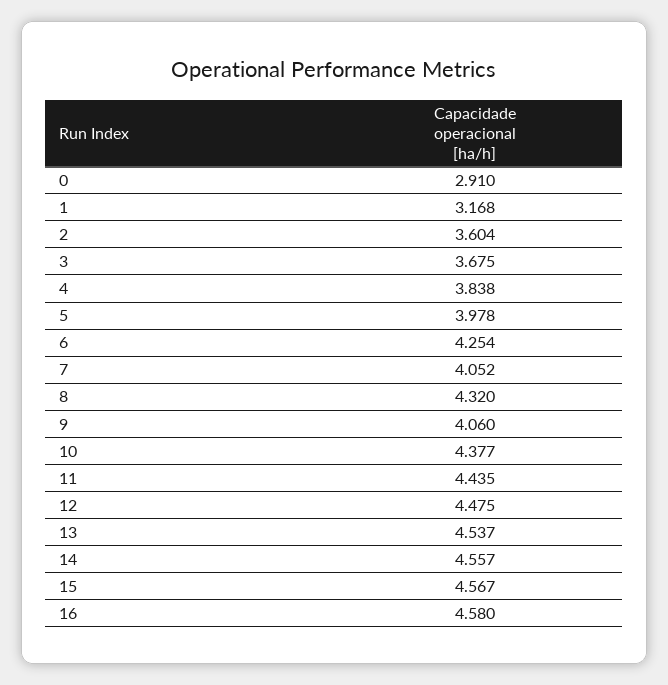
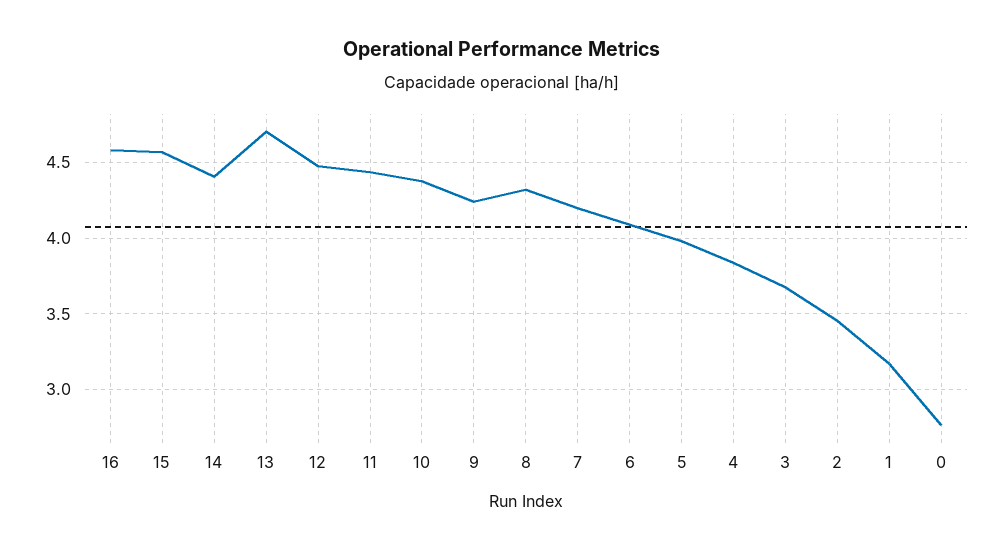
  {
-   "0": 2.91,
+   "0": 2.75,
    "1": 3.168,
-   "2": 3.604,
+   "2": 3.45,
    "3": 3.675,
    "4": 3.838,
    "5": 3.978,
-   "6": 4.254,
+   "6": 4.1,
-   "7": 4.052,
+   "7": 4.2,
    "8": 4.32,
-   "9": 4.06,
+   "9": 4.25,
    "10": 4.377,
    "11": 4.435,
    "12": 4.475,
-   "13": 4.537,
+   "13": 4.7,
-   "14": 4.557,
+   "14": 4.4,
    "15": 4.567,
    "16": 4.58
  }

